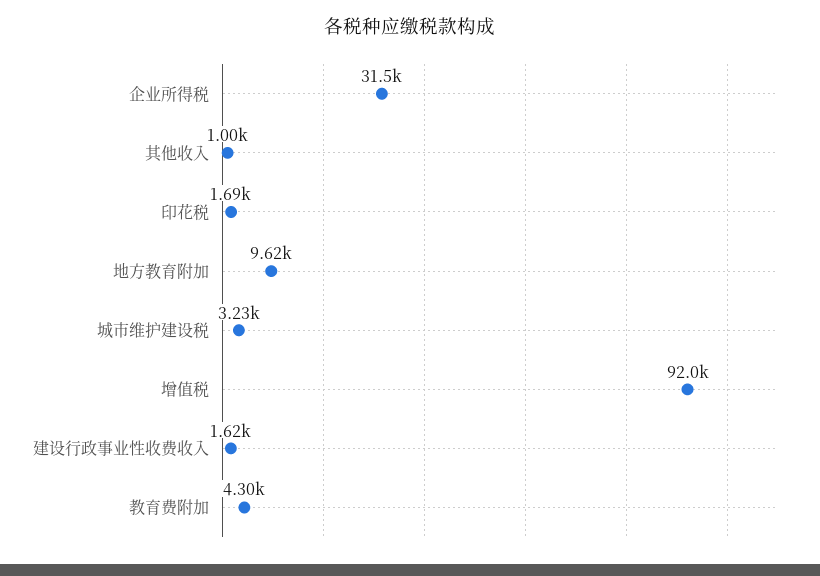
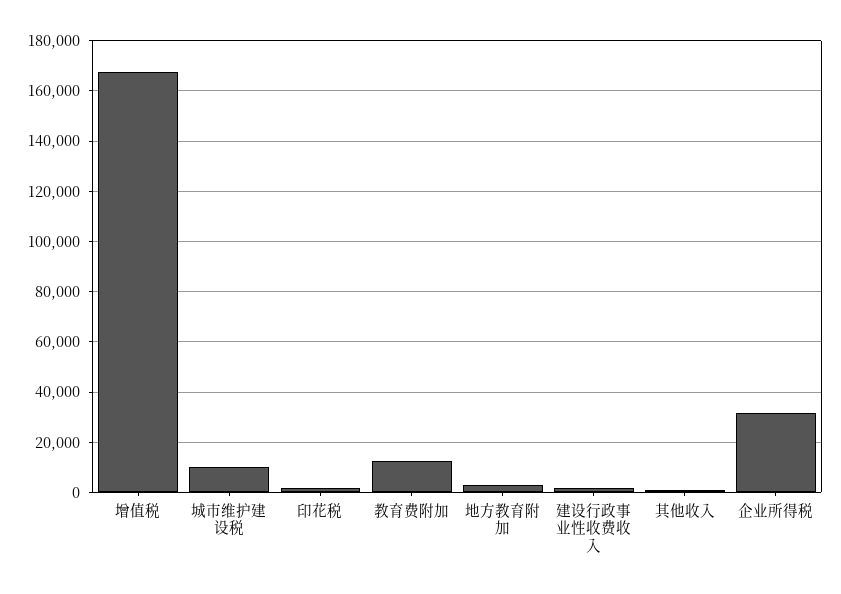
  {
    "企业所得税": 31500,
    "其他收入": 1000,
    "印花税": 1690,
-   "地方教育附加": 9620,
+   "地方教育附加": 2500,
-   "城市维护建设税": 3230,
+   "城市维护建设税": 10000,
-   "增值税": 92000,
+   "增值税": 167500,
    "建设行政事业性收费收入": 1620,
-   "教育费附加": 4300
+   "教育费附加": 12500
  }

